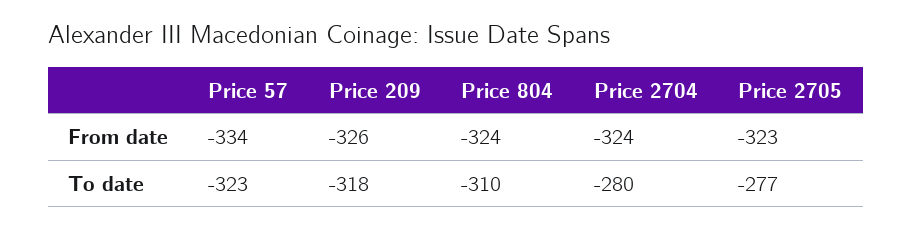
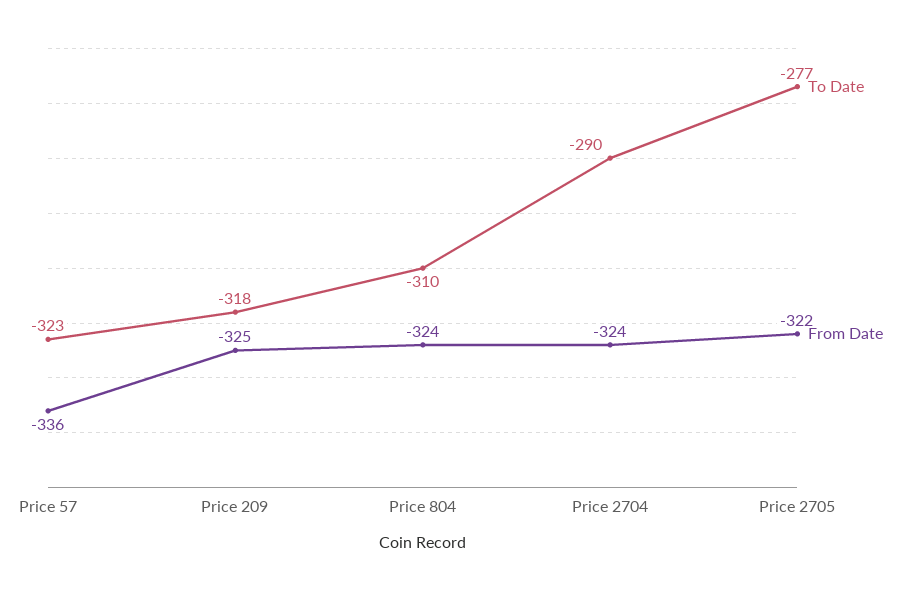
  {
    "From date": {
-     "Price 57": -334,
+     "Price 57": -336,
-     "Price 209": -326,
+     "Price 209": -325,
      "Price 804": -324,
      "Price 2704": -324,
-     "Price 2705": -323
+     "Price 2705": -322
    },
    "To date": {
      "Price 57": -323,
      "Price 209": -318,
      "Price 804": -310,
-     "Price 2704": -280,
+     "Price 2704": -290,
      "Price 2705": -277
    }
  }

